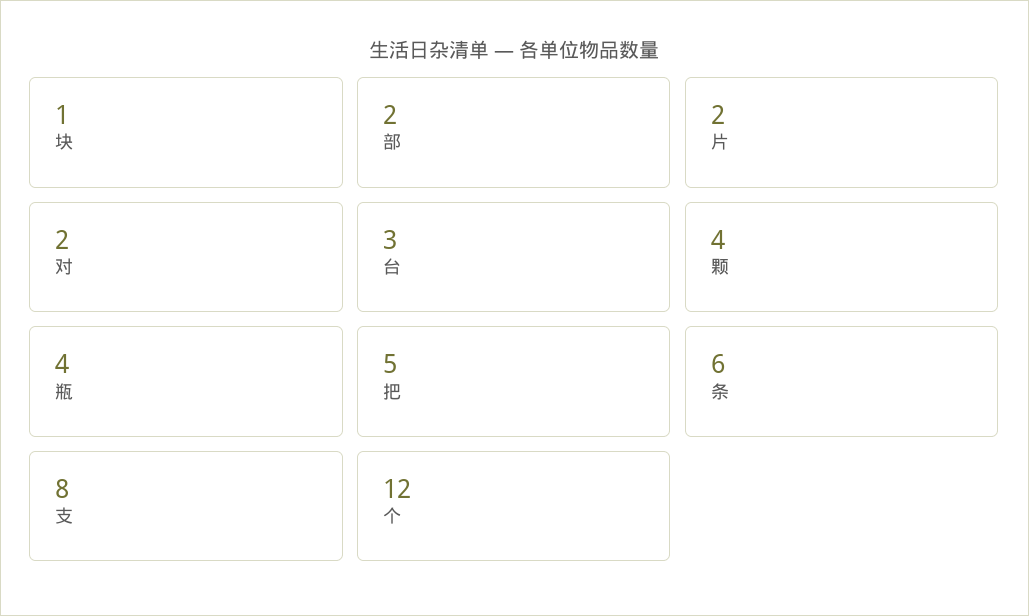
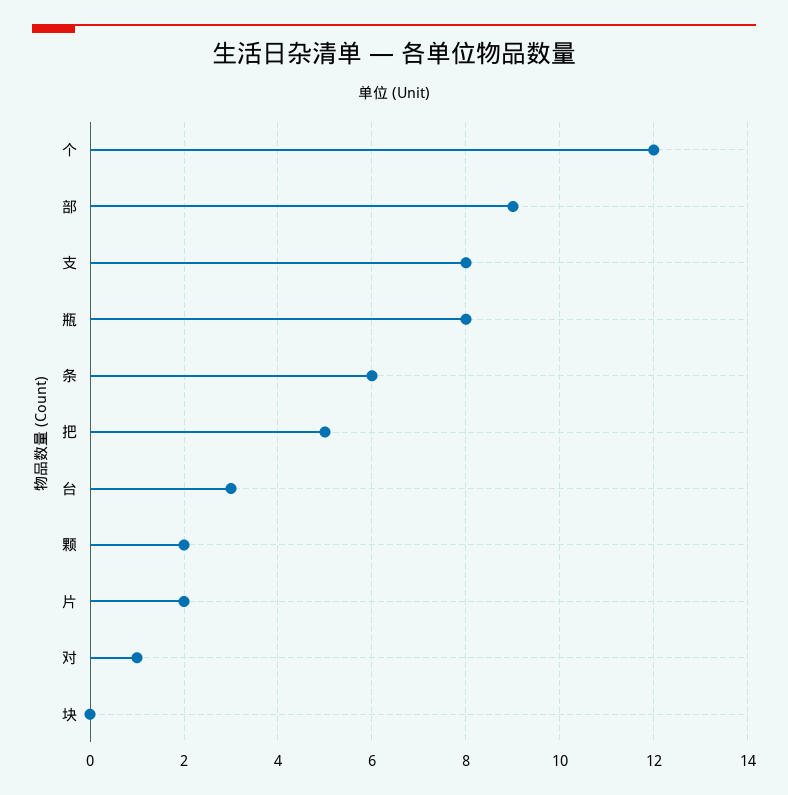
  {
-   "块": 1,
+   "块": 0,
-   "部": 2,
+   "部": 9,
    "片": 2,
-   "对": 2,
+   "对": 1,
    "台": 3,
-   "颗": 4,
+   "颗": 2,
-   "瓶": 4,
+   "瓶": 8,
    "把": 5,
    "条": 6,
    "支": 8,
    "个": 12
  }

